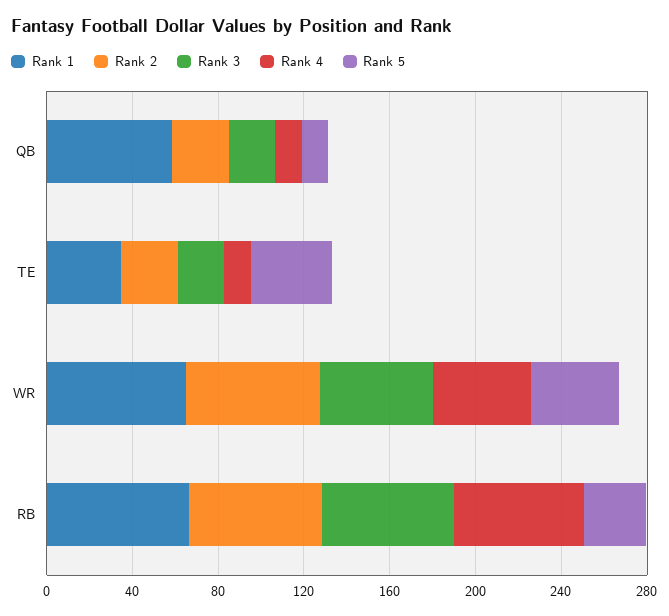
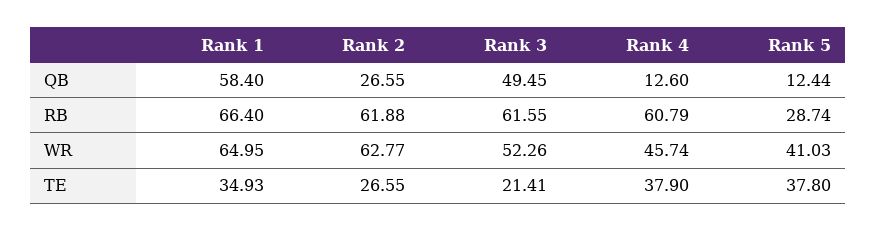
  {
    "Rank 1": {
      "QB": 58.4,
      "TE": 34.93,
      "WR": 64.95,
      "RB": 66.4
    },
    "Rank 2": {
      "QB": 26.55,
      "TE": 26.55,
      "WR": 62.77,
      "RB": 61.88
    },
    "Rank 3": {
-     "QB": 20,
+     "QB": 49.45,
      "TE": 21.41,
      "WR": 52.26,
      "RB": 61.55
    },
    "Rank 4": {
      "QB": 12.6,
-     "TE": 10,
+     "TE": 37.9,
      "WR": 45.74,
      "RB": 60.79
    },
    "Rank 5": {
      "QB": 12.44,
      "TE": 37.8,
      "WR": 41.03,
      "RB": 28.74
    }
  }

